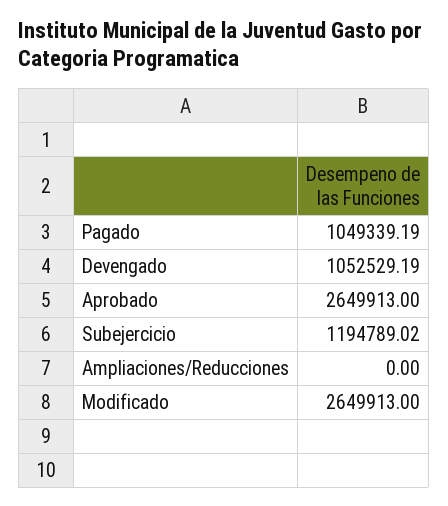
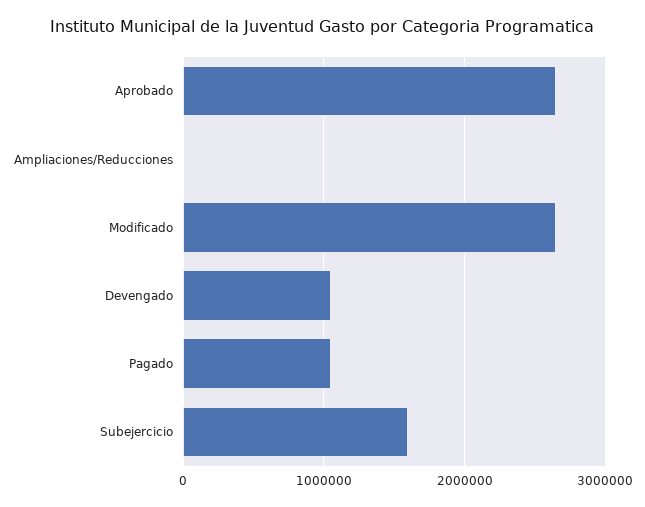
  {
    "Pagado": 1049339.19,
    "Devengado": 1052529.19,
    "Aprobado": 2649913,
-   "Subejercicio": 1194789.02,
+   "Subejercicio": 1600000,
    "Ampliaciones/Reducciones": 0,
    "Modificado": 2649913
  }

